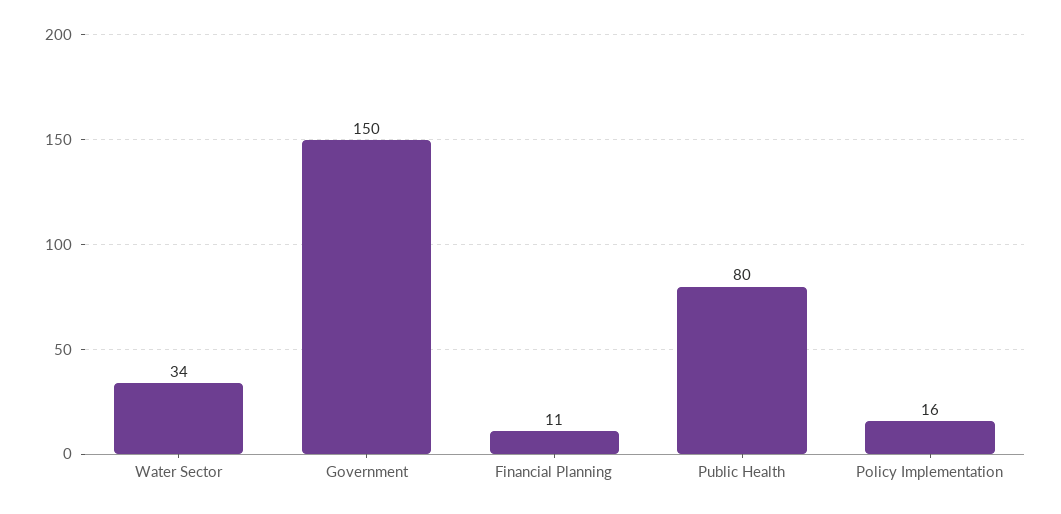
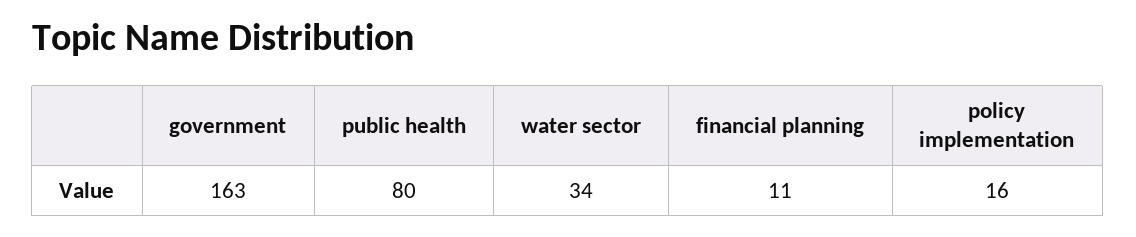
  {
    "Water Sector": 34,
-   "Government": 150,
+   "Government": 163,
    "Financial Planning": 11,
    "Public Health": 80,
    "Policy Implementation": 16
  }

